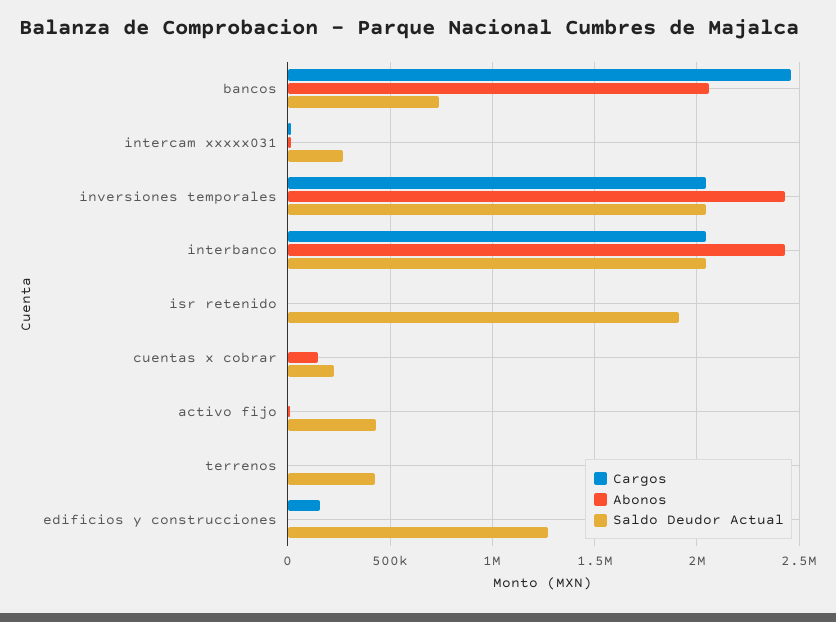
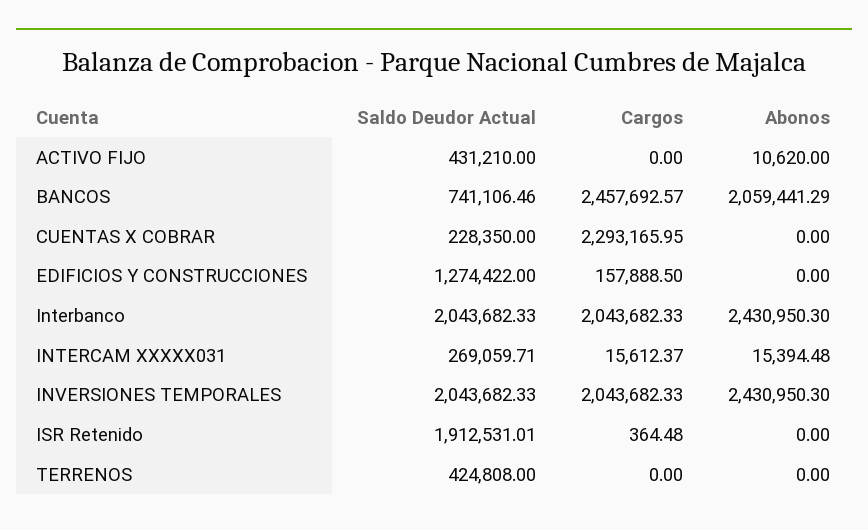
  {
    "Cargos": {
      "bancos": 2457692.57,
      "intercam xxxxx031": 15612.37,
      "inversiones temporales": 2043682.33,
      "interbanco": 2043682.33,
      "isr retenido": 364.48,
-     "cuentas x cobrar": 0,
+     "cuentas x cobrar": 2293165.95,
      "activo fijo": 0,
      "terrenos": 0,
      "edificios y construcciones": 157888.5
    },
    "Abonos": {
      "bancos": 2059441.29,
      "intercam xxxxx031": 15394.48,
      "inversiones temporales": 2430950.3,
      "interbanco": 2430950.3,
      "isr retenido": 0,
-     "cuentas x cobrar": 150000,
+     "cuentas x cobrar": 0,
      "activo fijo": 10620,
      "terrenos": 0,
      "edificios y construcciones": 0
    },
    "Saldo Deudor Actual": {
      "bancos": 741106.46,
      "intercam xxxxx031": 269059.71,
      "inversiones temporales": 2043682.33,
      "interbanco": 2043682.33,
      "isr retenido": 1912531.01,
      "cuentas x cobrar": 228350,
      "activo fijo": 431210,
      "terrenos": 424808,
      "edificios y construcciones": 1274422
    }
  }

